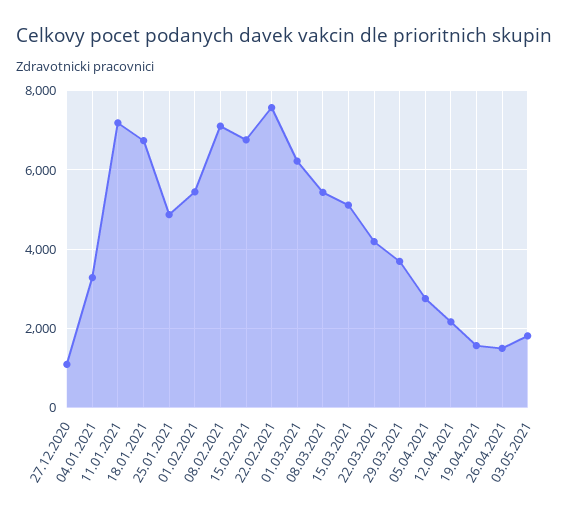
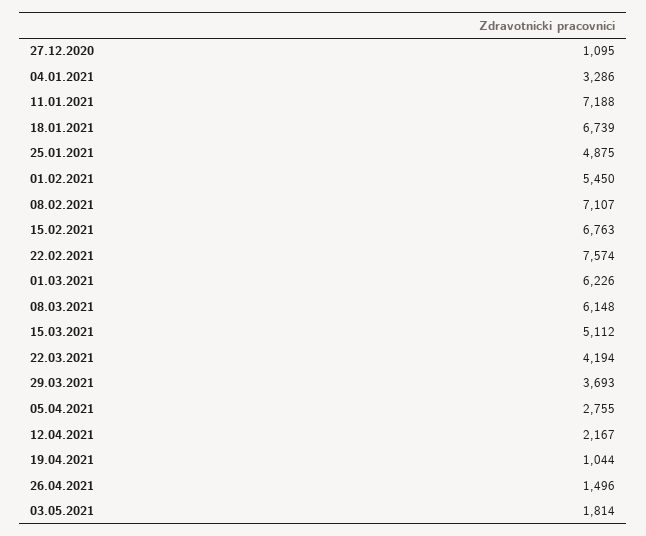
  {
    "27.12.2020": 1095,
    "04.01.2021": 3286,
    "11.01.2021": 7188,
    "18.01.2021": 6739,
    "25.01.2021": 4875,
    "01.02.2021": 5450,
    "08.02.2021": 7107,
    "15.02.2021": 6763,
    "22.02.2021": 7574,
    "01.03.2021": 6226,
-   "08.03.2021": 5400,
+   "08.03.2021": 6148,
    "15.03.2021": 5112,
    "22.03.2021": 4194,
    "29.03.2021": 3693,
    "05.04.2021": 2755,
    "12.04.2021": 2167,
-   "19.04.2021": 1600,
+   "19.04.2021": 1044,
    "26.04.2021": 1496,
    "03.05.2021": 1814
  }

